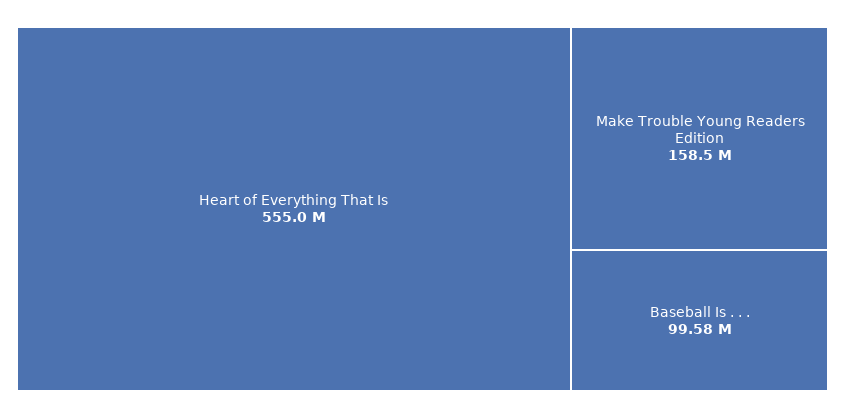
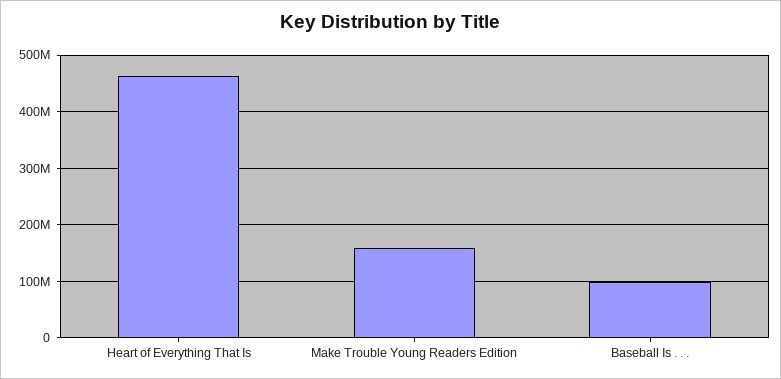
  {
-   "Heart of Everything That Is": 555000000,
+   "Heart of Everything That Is": 460000000,
    "Make Trouble Young Readers Edition": 158500000,
    "Baseball Is . . .": 99580000
  }

